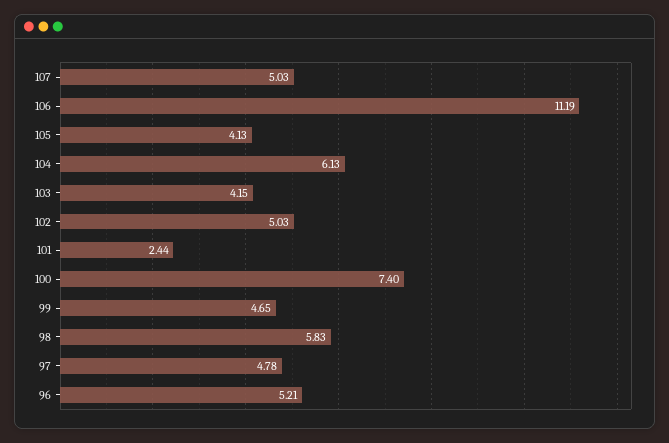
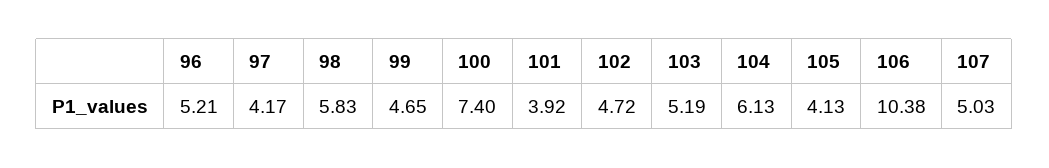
  {
    "107": 5.03,
-   "106": 11.19,
+   "106": 10.38,
    "105": 4.13,
    "104": 6.13,
-   "103": 4.15,
+   "103": 5.19,
-   "102": 5.03,
+   "102": 4.72,
-   "101": 2.44,
+   "101": 3.92,
    "100": 7.4,
    "99": 4.65,
    "98": 5.83,
-   "97": 4.78,
+   "97": 4.17,
    "96": 5.21
  }

